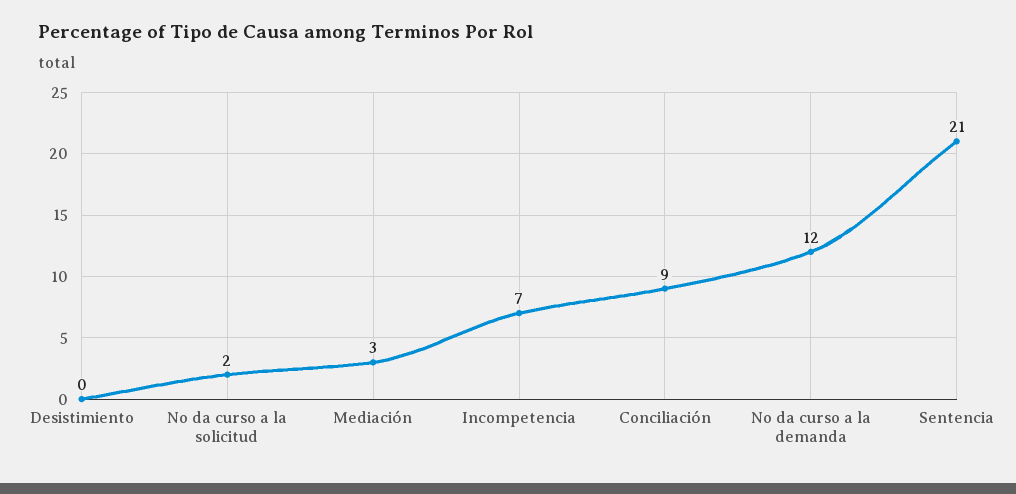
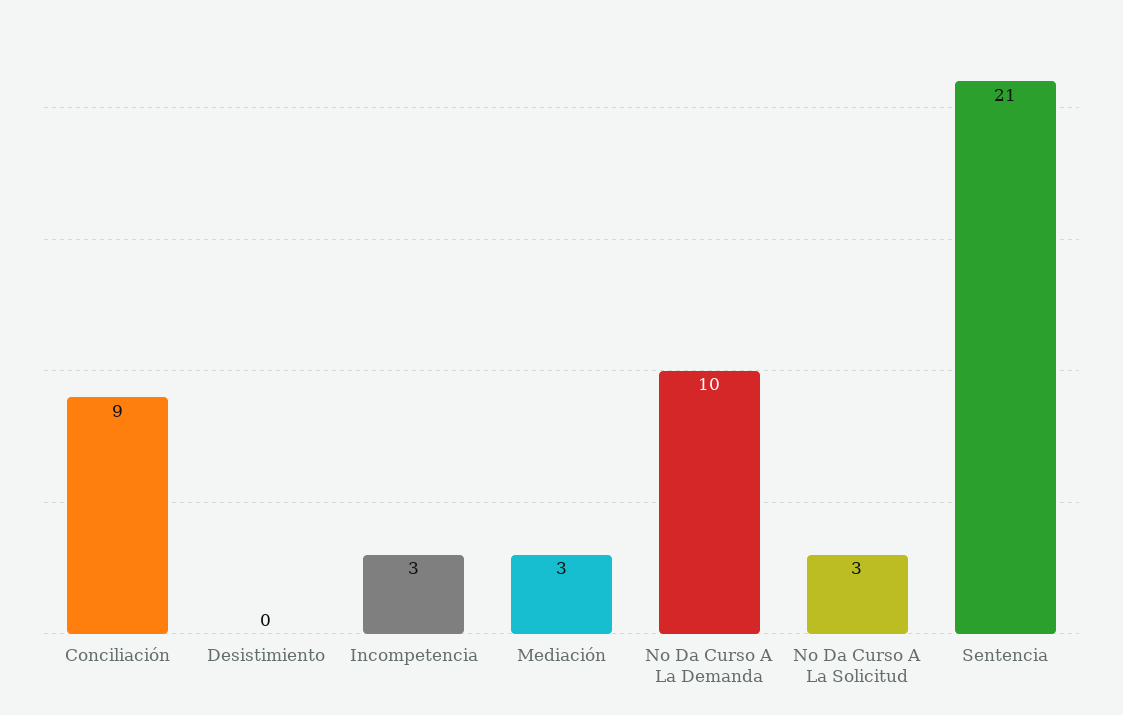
  {
    "Desistimiento": 0,
-   "No da curso a la solicitud": 2,
+   "No da curso a la solicitud": 3,
    "Mediación": 3,
-   "Incompetencia": 7,
+   "Incompetencia": 3,
    "Conciliación": 9,
-   "No da curso a la demanda": 12,
+   "No da curso a la demanda": 10,
    "Sentencia": 21
  }

